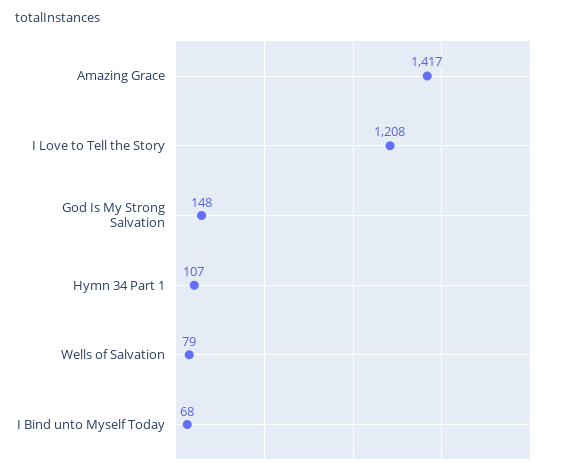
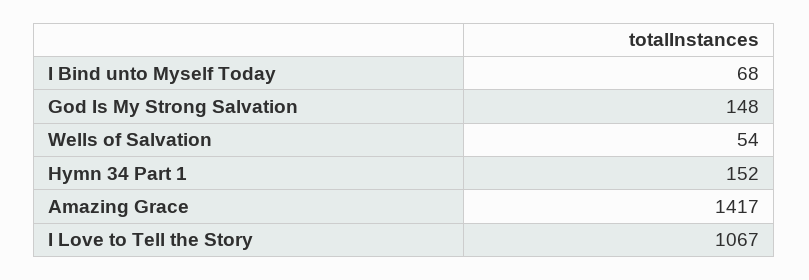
  {
    "Amazing Grace": 1417,
-   "I Love to Tell the Story": 1208,
+   "I Love to Tell the Story": 1067,
    "God Is My Strong Salvation": 148,
-   "Hymn 34 Part 1": 107,
+   "Hymn 34 Part 1": 152,
-   "Wells of Salvation": 79,
+   "Wells of Salvation": 54,
    "I Bind unto Myself Today": 68
  }

